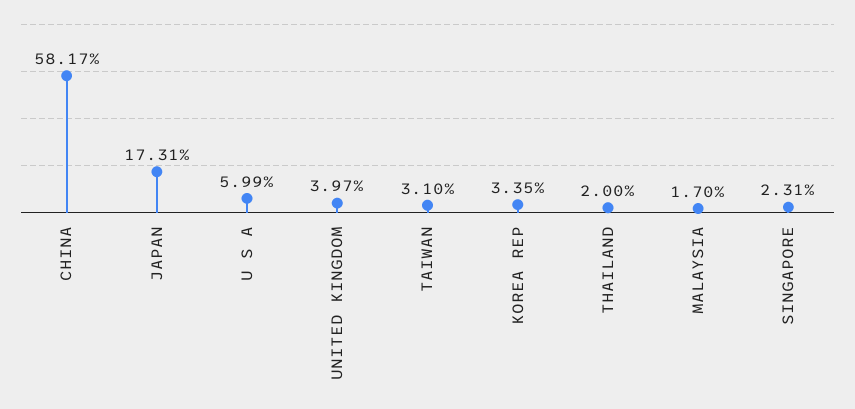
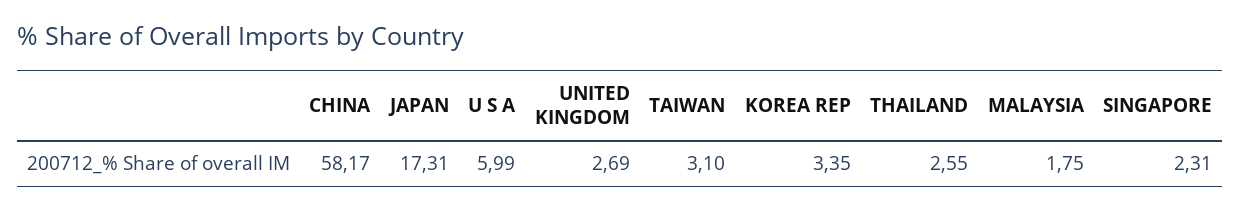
  {
    "CHINA": 58.17,
    "JAPAN": 17.31,
    "U S A": 5.99,
-   "UNITED KINGDOM": 3.97,
+   "UNITED KINGDOM": 2.69,
    "TAIWAN": 3.1,
    "KOREA REP": 3.35,
-   "THAILAND": 2,
+   "THAILAND": 2.55,
-   "MALAYSIA": 1.7,
+   "MALAYSIA": 1.75,
    "SINGAPORE": 2.31
  }

